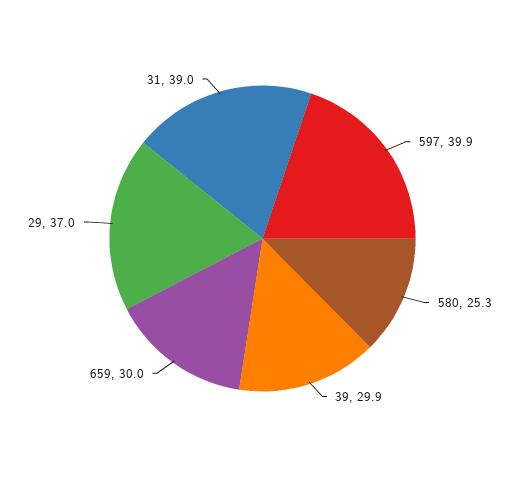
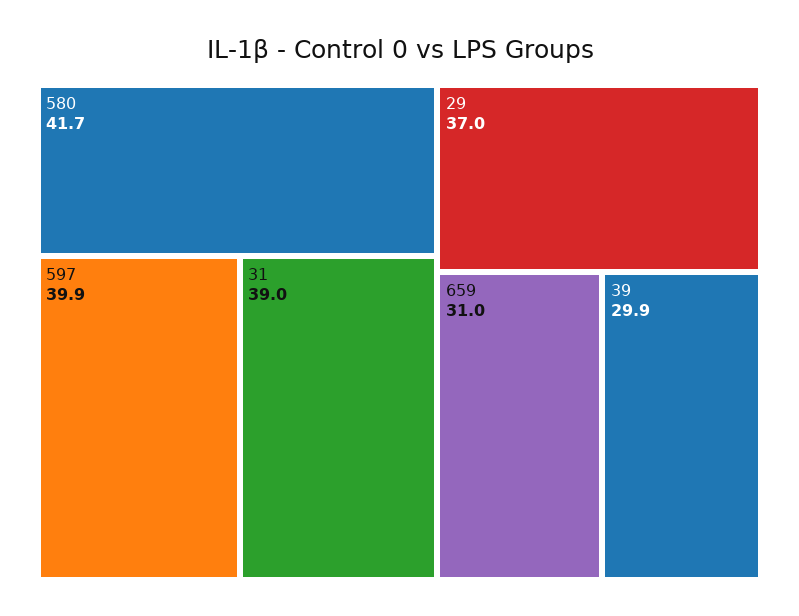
  {
    "597": 39.9,
-   "580": 25.3,
+   "580": 41.7,
    "39": 29.9,
-   "659": 30,
+   "659": 31,
    "29": 37,
    "31": 39
  }

